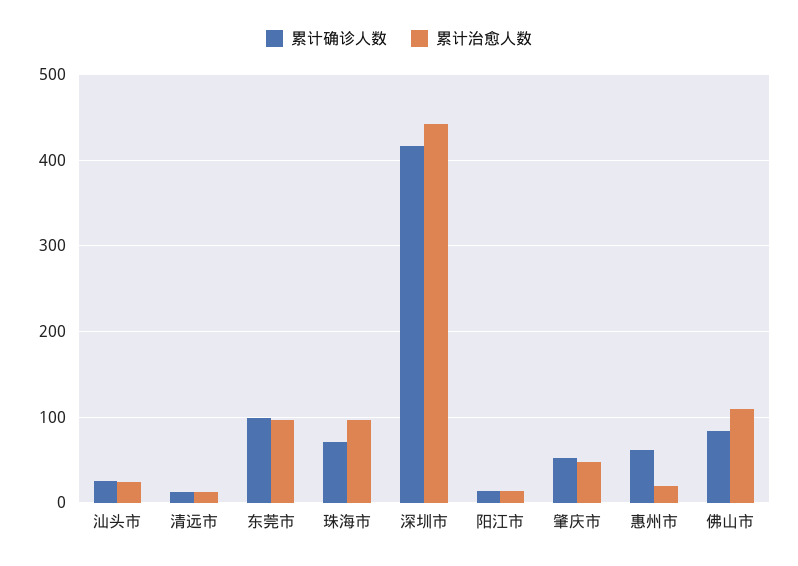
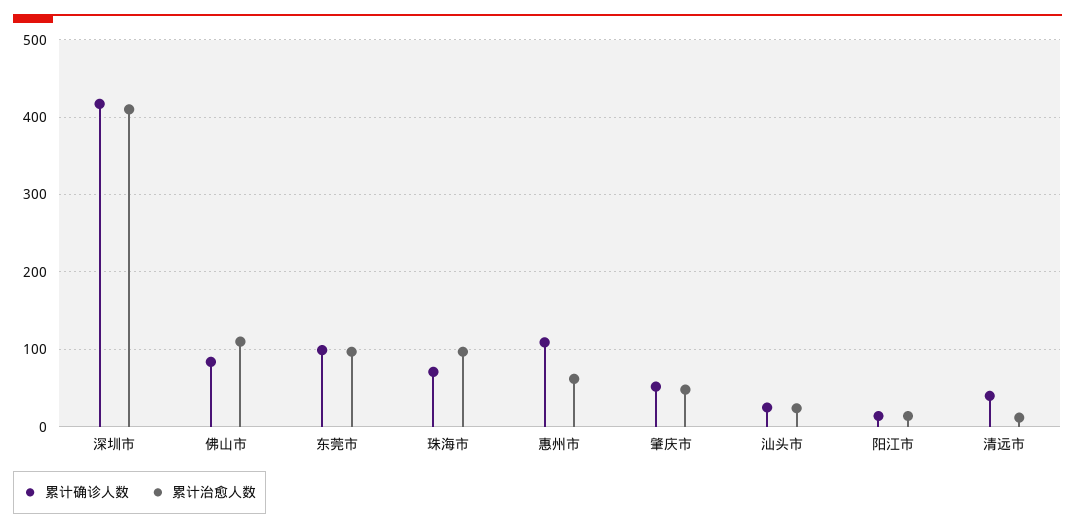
  {
    "累计确诊人数": {
      "汕头市": 30,
-     "清远市": 10,
+     "清远市": 40,
      "东莞市": 100,
      "珠海市": 70,
      "深圳市": 420,
      "阳江市": 10,
      "肇庆市": 50,
-     "惠州市": 60,
+     "惠州市": 110,
      "佛山市": 80
    },
    "累计治愈人数": {
      "汕头市": 20,
      "清远市": 10,
      "东莞市": 100,
      "珠海市": 100,
-     "深圳市": 440,
+     "深圳市": 410,
      "阳江市": 10,
      "肇庆市": 50,
-     "惠州市": 20,
+     "惠州市": 60,
      "佛山市": 110
    }
  }

